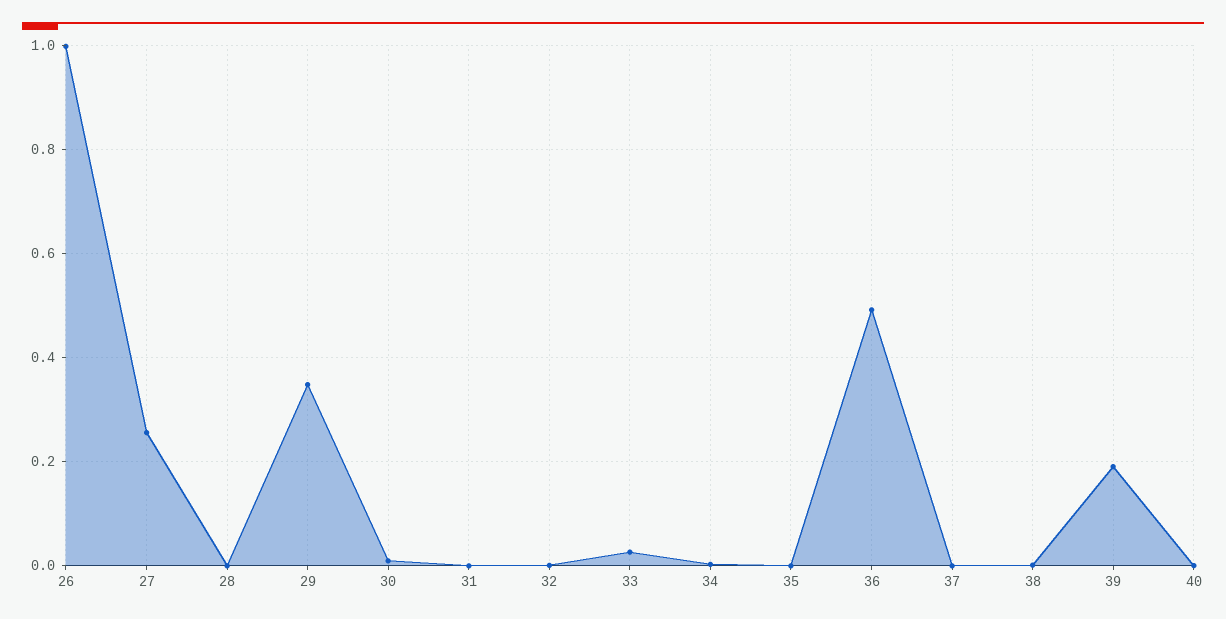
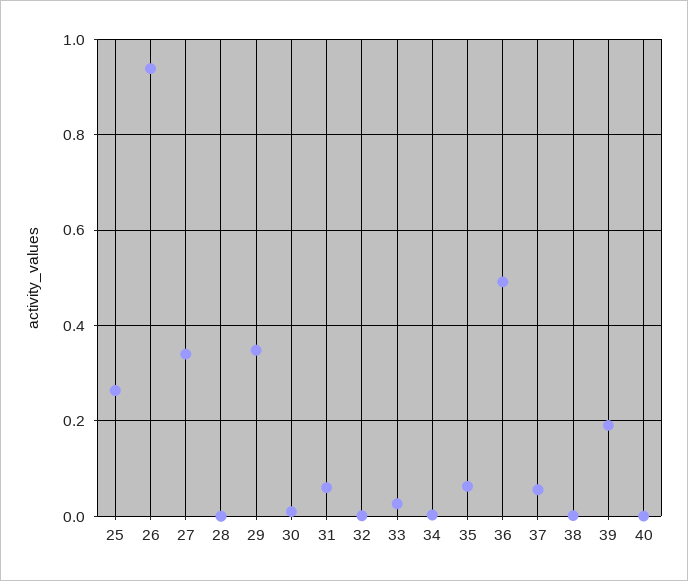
  {
-   "26": 1,
+   "26": 0.94,
-   "27": 0.26,
+   "27": 0.34,
    "28": 0,
    "29": 0.34,
    "30": 0,
-   "31": 0,
+   "31": 0.06,
    "32": 0,
    "33": 0.02,
    "34": 0,
-   "35": 0,
+   "35": 0.06,
    "36": 0.5,
-   "37": 0,
+   "37": 0.06,
    "38": 0,
    "39": 0.2,
-   "40": 0
+   "40": 0,
+   "25": 0.26
  }

